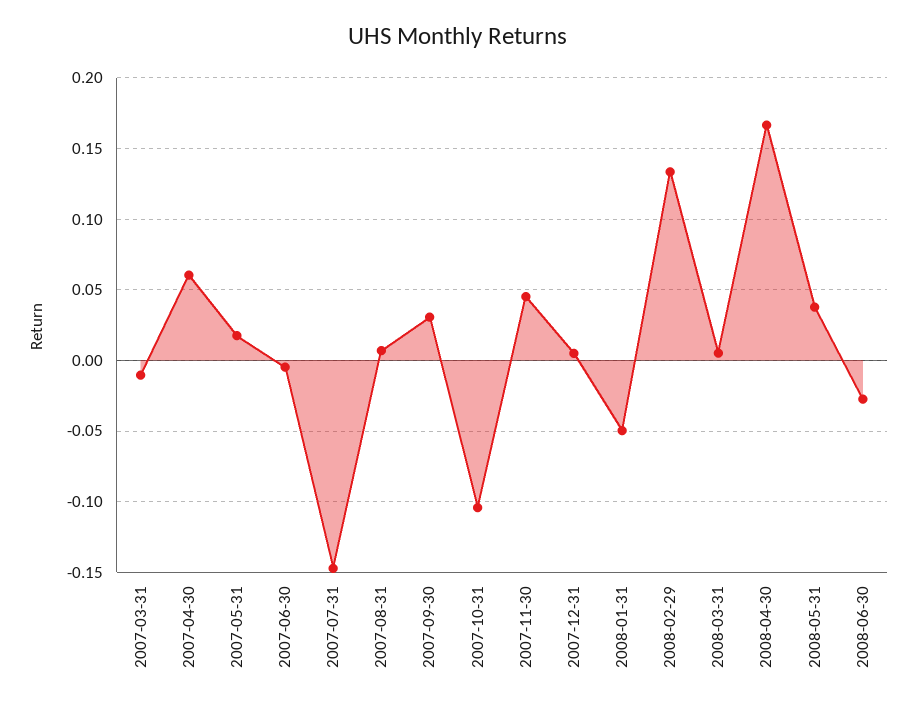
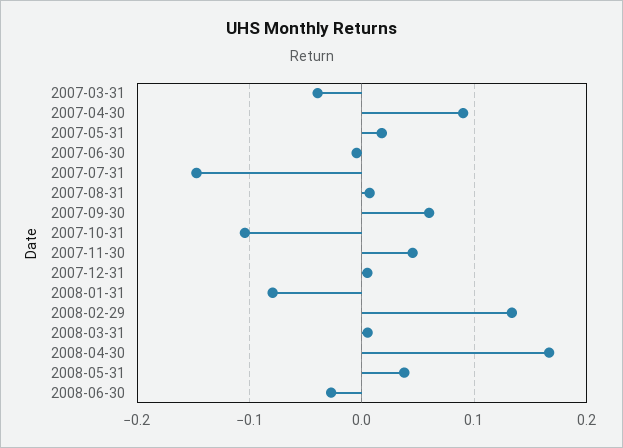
  {
-   "2007-03-31": -0.01,
+   "2007-03-31": -0.04,
-   "2007-04-30": 0.06,
+   "2007-04-30": 0.09,
    "2007-05-31": 0.02,
    "2007-06-30": -0.005,
    "2007-07-31": -0.145,
    "2007-08-31": 0.005,
-   "2007-09-30": 0.03,
+   "2007-09-30": 0.06,
    "2007-10-31": -0.105,
    "2007-11-30": 0.045,
    "2007-12-31": 0.005,
-   "2008-01-31": -0.05,
+   "2008-01-31": -0.08,
    "2008-02-29": 0.135,
    "2008-03-31": 0.005,
    "2008-04-30": 0.165,
    "2008-05-31": 0.04,
    "2008-06-30": -0.025
  }

